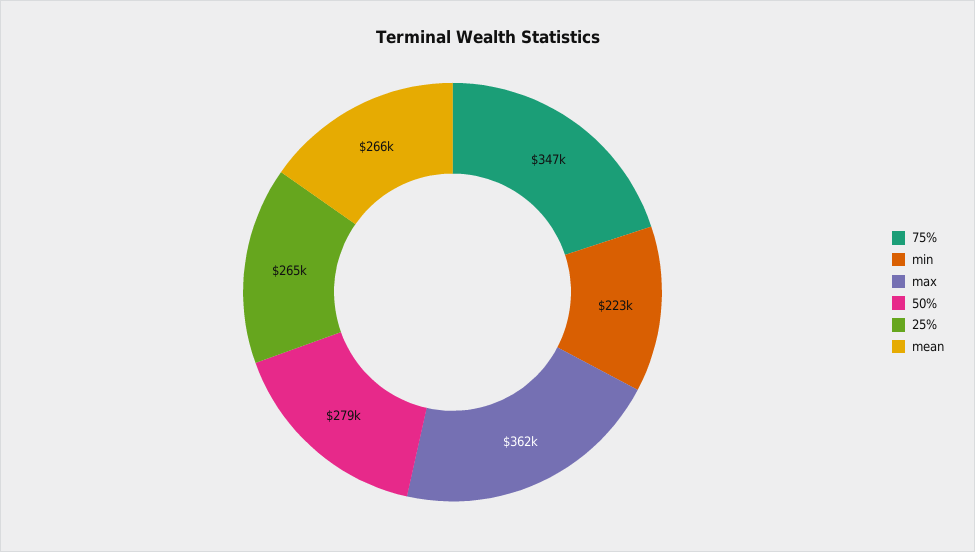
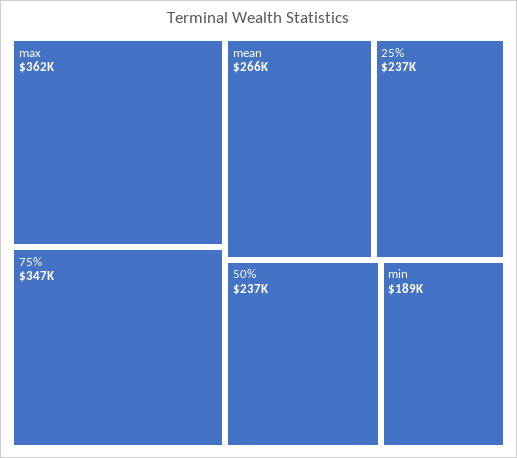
  {
    "75%": 347000,
-   "min": 223000,
+   "min": 189000,
    "max": 362000,
-   "50%": 279000,
+   "50%": 237000,
-   "25%": 265000,
+   "25%": 237000,
    "mean": 266000
  }

